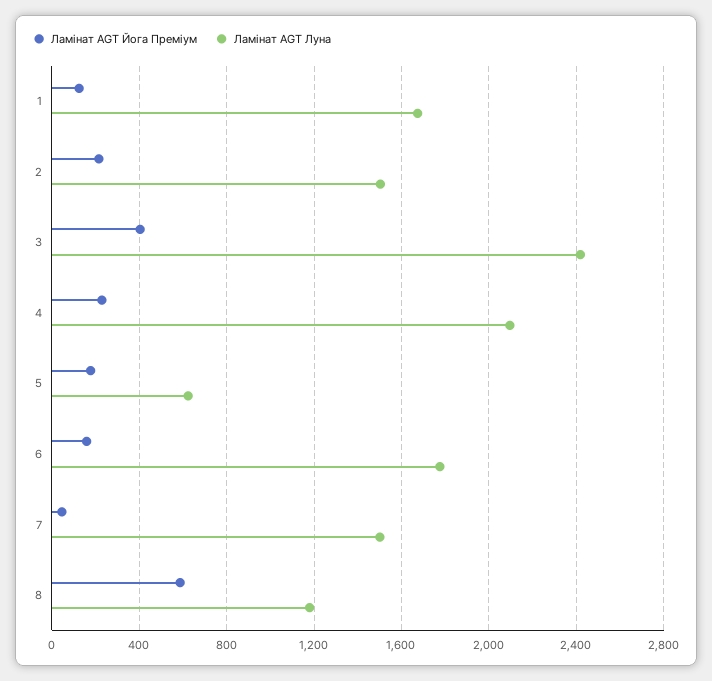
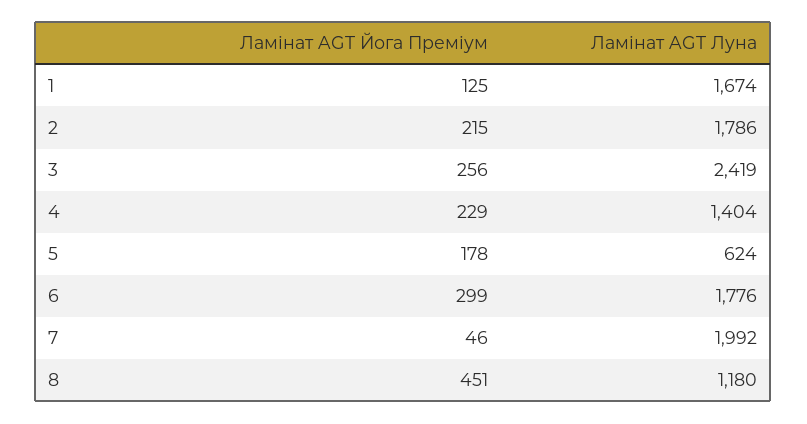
  {
    "Ламінат AGT Йога Преміум": {
      "1": 125,
      "2": 215,
-     "3": 400,
+     "3": 256,
      "4": 229,
      "5": 178,
-     "6": 150,
+     "6": 299,
      "7": 46,
-     "8": 600
+     "8": 451
    },
    "Ламінат AGT Луна": {
      "1": 1674,
-     "2": 1500,
+     "2": 1786,
      "3": 2419,
-     "4": 2100,
+     "4": 1404,
      "5": 624,
      "6": 1776,
-     "7": 1500,
+     "7": 1992,
      "8": 1180
    }
  }

